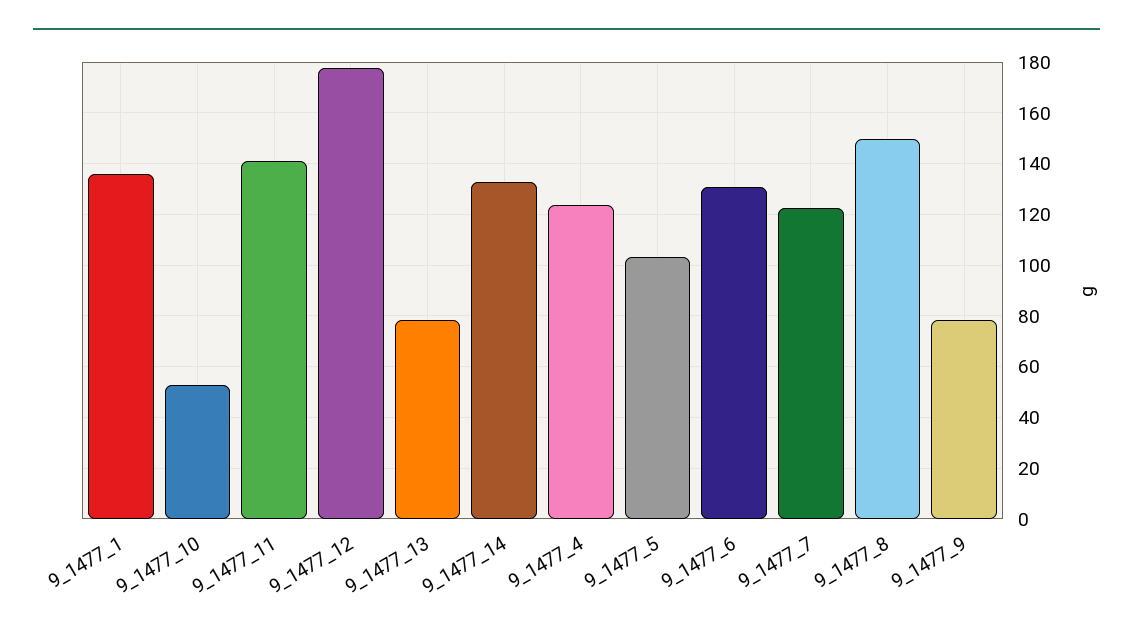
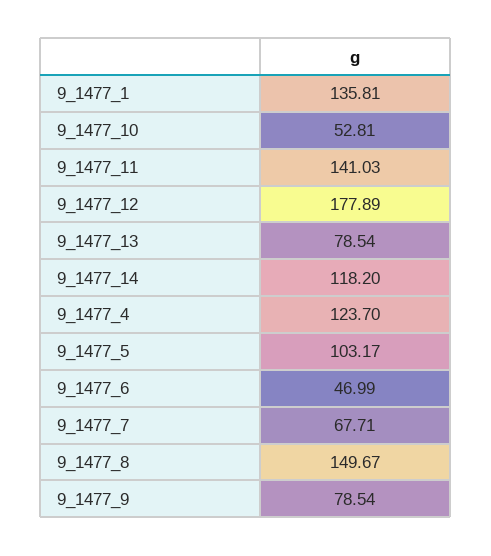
  {
    "9_1477_1": 135.81,
    "9_1477_10": 52.81,
    "9_1477_11": 141.03,
    "9_1477_12": 177.89,
    "9_1477_13": 78.54,
-   "9_1477_14": 132.5,
+   "9_1477_14": 118.2,
    "9_1477_4": 123.7,
    "9_1477_5": 103.17,
-   "9_1477_6": 130,
+   "9_1477_6": 46.99,
-   "9_1477_7": 122.5,
+   "9_1477_7": 67.71,
    "9_1477_8": 149.67,
    "9_1477_9": 78.54
  }

